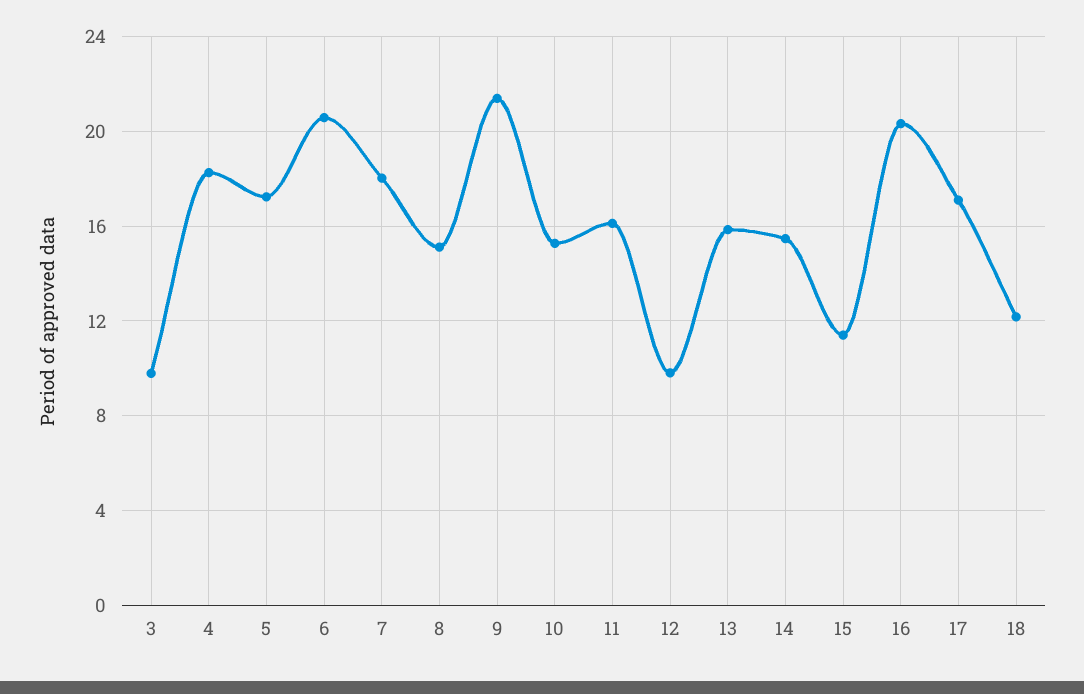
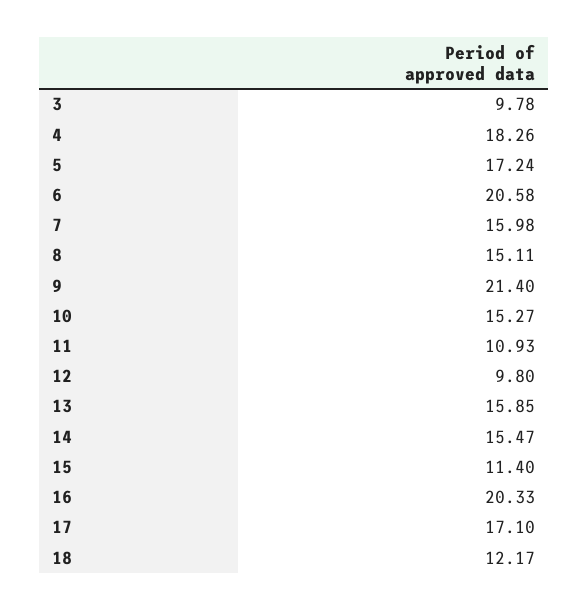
  {
    "3": 9.78,
    "4": 18.26,
    "5": 17.24,
    "6": 20.58,
-   "7": 18,
+   "7": 15.98,
    "8": 15.11,
    "9": 21.4,
    "10": 15.27,
-   "11": 16,
+   "11": 10.93,
    "12": 9.8,
    "13": 15.85,
    "14": 15.47,
    "15": 11.4,
    "16": 20.33,
    "17": 17.1,
    "18": 12.17
  }

